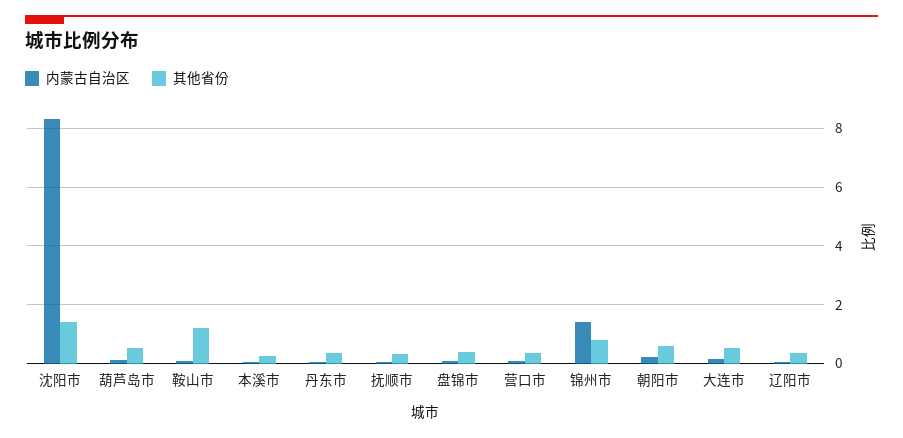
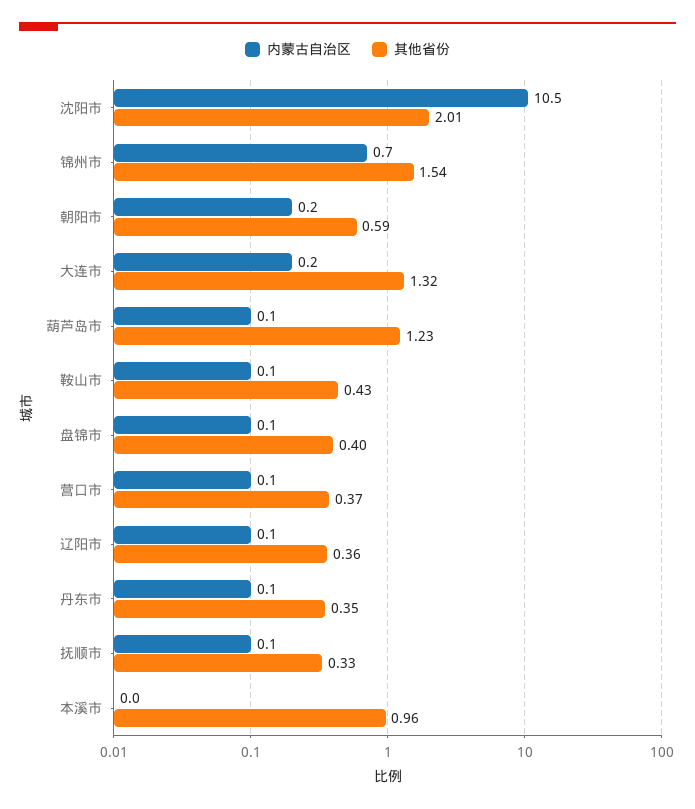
  {
    "内蒙古自治区": {
-     "沈阳市": 8.25,
+     "沈阳市": 10.5,
      "葫芦岛市": 0.1,
      "鞍山市": 0.1,
      "本溪市": 0,
      "丹东市": 0.1,
      "抚顺市": 0.1,
      "盘锦市": 0.1,
      "营口市": 0.1,
-     "锦州市": 1.5,
+     "锦州市": 0.7,
      "朝阳市": 0.2,
      "大连市": 0.2,
      "辽阳市": 0.1
    },
    "其他省份": {
-     "沈阳市": 1.5,
+     "沈阳市": 2.01,
-     "葫芦岛市": 0.5,
+     "葫芦岛市": 1.23,
-     "鞍山市": 1.25,
+     "鞍山市": 0.43,
-     "本溪市": 0.25,
+     "本溪市": 0.96,
      "丹东市": 0.35,
      "抚顺市": 0.33,
      "盘锦市": 0.4,
      "营口市": 0.37,
-     "锦州市": 0.75,
+     "锦州市": 1.54,
      "朝阳市": 0.59,
-     "大连市": 0.5,
+     "大连市": 1.32,
      "辽阳市": 0.36
    }
  }

